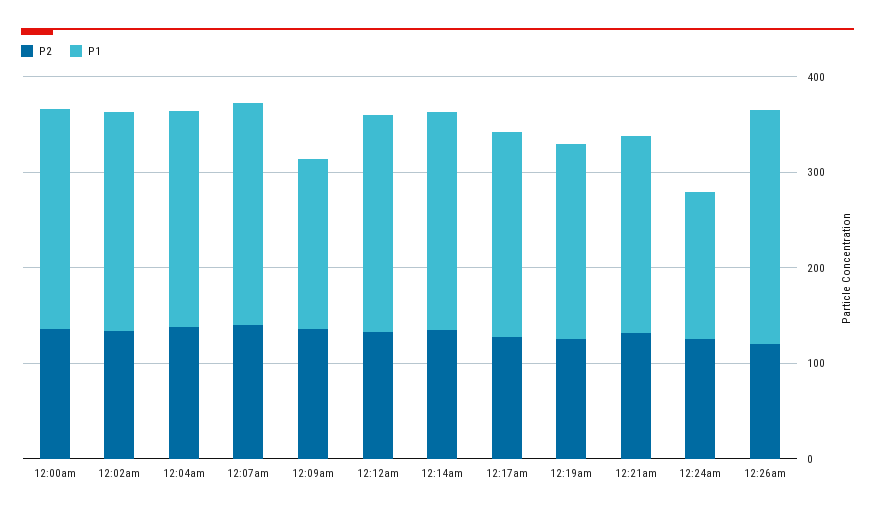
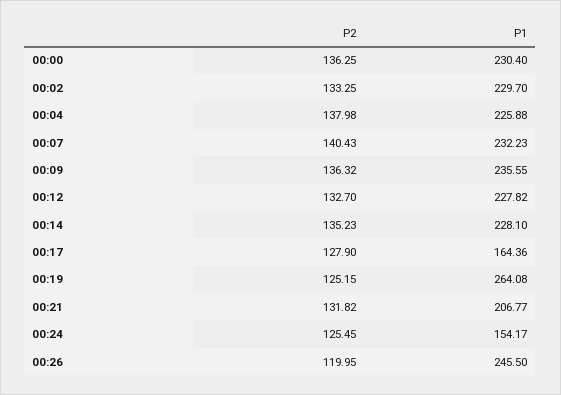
  {
    "P2": {
      "12:00am": 136.25,
      "12:02am": 133.25,
      "12:04am": 137.98,
      "12:07am": 140.43,
      "12:09am": 136.32,
      "12:12am": 132.7,
      "12:14am": 135.23,
      "12:17am": 127.9,
      "12:19am": 125.15,
      "12:21am": 131.82,
      "12:24am": 125.45,
      "12:26am": 119.95
    },
    "P1": {
      "12:00am": 230.4,
      "12:02am": 229.7,
      "12:04am": 225.88,
      "12:07am": 232.23,
-     "12:09am": 180,
+     "12:09am": 235.55,
      "12:12am": 227.82,
      "12:14am": 228.1,
-     "12:17am": 220,
+     "12:17am": 164.36,
-     "12:19am": 200,
+     "12:19am": 264.08,
      "12:21am": 206.77,
      "12:24am": 154.17,
      "12:26am": 245.5
    }
  }

